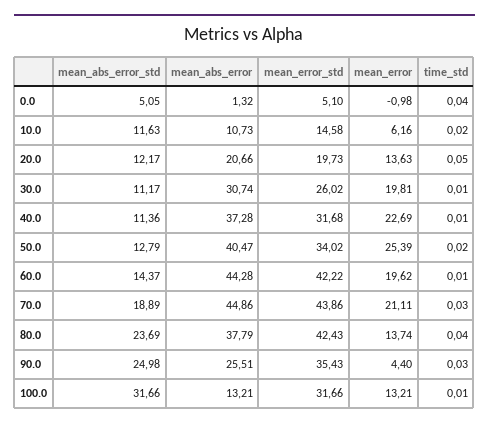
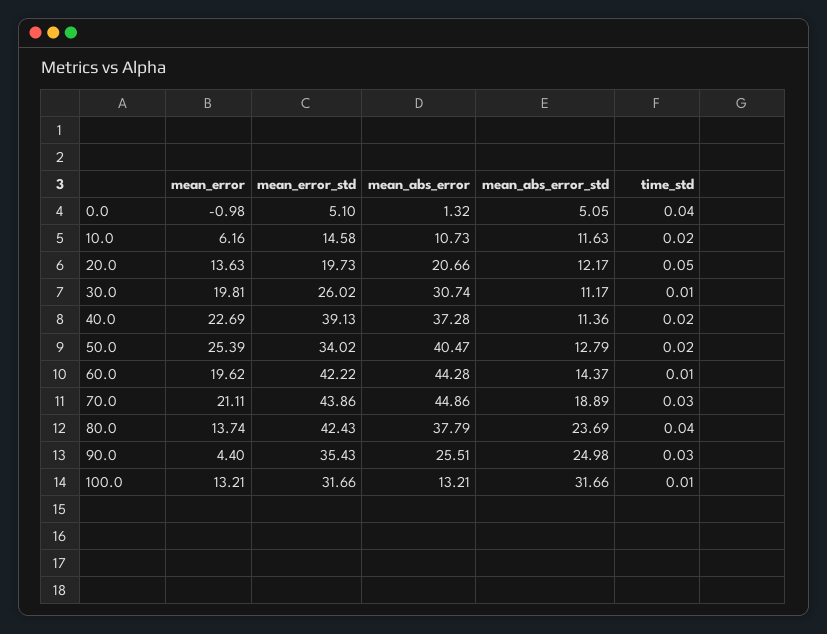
  {
    "mean_abs_error_std": {
      "0.0": 5.05,
      "10.0": 11.63,
      "20.0": 12.17,
      "30.0": 11.17,
      "40.0": 11.36,
      "50.0": 12.79,
      "60.0": 14.37,
      "70.0": 18.89,
      "80.0": 23.69,
      "90.0": 24.98,
      "100.0": 31.66
    },
    "mean_abs_error": {
      "0.0": 1.32,
      "10.0": 10.73,
      "20.0": 20.66,
      "30.0": 30.74,
      "40.0": 37.28,
      "50.0": 40.47,
      "60.0": 44.28,
      "70.0": 44.86,
      "80.0": 37.79,
      "90.0": 25.51,
      "100.0": 13.21
    },
    "mean_error_std": {
      "0.0": 5.1,
      "10.0": 14.58,
      "20.0": 19.73,
      "30.0": 26.02,
-     "40.0": 31.68,
+     "40.0": 39.13,
      "50.0": 34.02,
      "60.0": 42.22,
      "70.0": 43.86,
      "80.0": 42.43,
      "90.0": 35.43,
      "100.0": 31.66
    },
    "mean_error": {
      "0.0": -0.98,
      "10.0": 6.16,
      "20.0": 13.63,
      "30.0": 19.81,
      "40.0": 22.69,
      "50.0": 25.39,
      "60.0": 19.62,
      "70.0": 21.11,
      "80.0": 13.74,
      "90.0": 4.4,
      "100.0": 13.21
    },
    "time_std": {
      "0.0": 0.04,
      "10.0": 0.02,
      "20.0": 0.05,
      "30.0": 0.01,
-     "40.0": 0.01,
+     "40.0": 0.02,
      "50.0": 0.02,
      "60.0": 0.01,
      "70.0": 0.03,
      "80.0": 0.04,
      "90.0": 0.03,
      "100.0": 0.01
    }
  }

